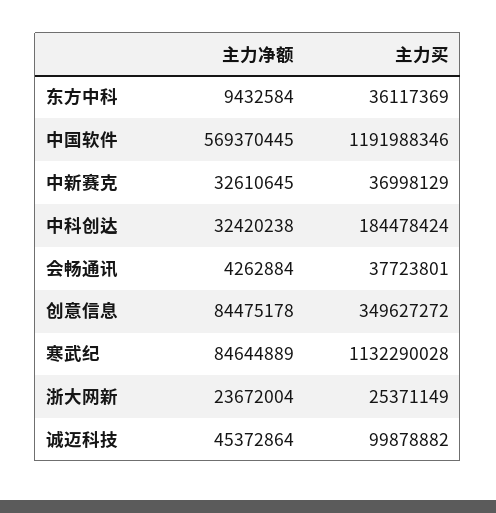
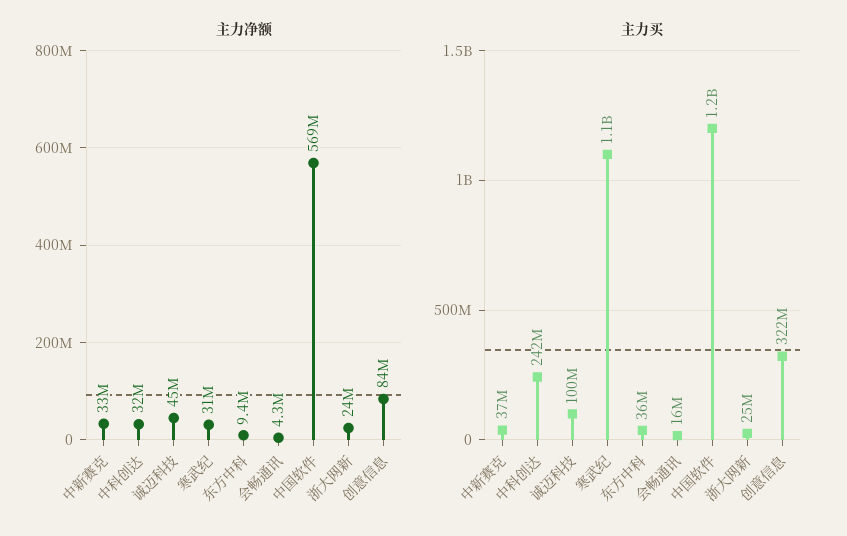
  {
    "主力净额": {
      "东方中科": 9432584,
      "中国软件": 569370445,
      "中新赛克": 32610645,
      "中科创达": 32420238,
      "会畅通讯": 4262884,
      "创意信息": 84475178,
-     "寒武纪": 84644889,
+     "寒武纪": 31000000,
      "浙大网新": 23672004,
      "诚迈科技": 45372864
    },
    "主力买": {
      "东方中科": 36117369,
      "中国软件": 1191988346,
      "中新赛克": 36998129,
-     "中科创达": 184478424,
+     "中科创达": 242000000,
-     "会畅通讯": 37723801,
+     "会畅通讯": 16000000,
-     "创意信息": 349627272,
+     "创意信息": 322000000,
      "寒武纪": 1132290028,
      "浙大网新": 25371149,
      "诚迈科技": 99878882
    }
  }

